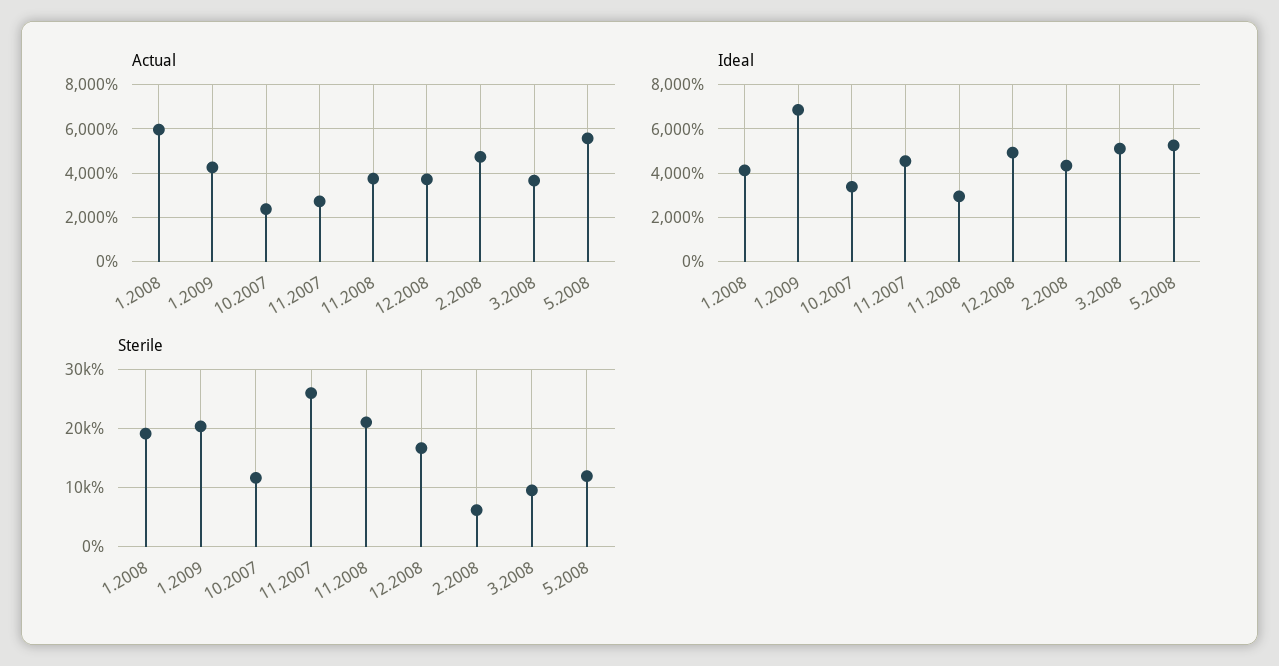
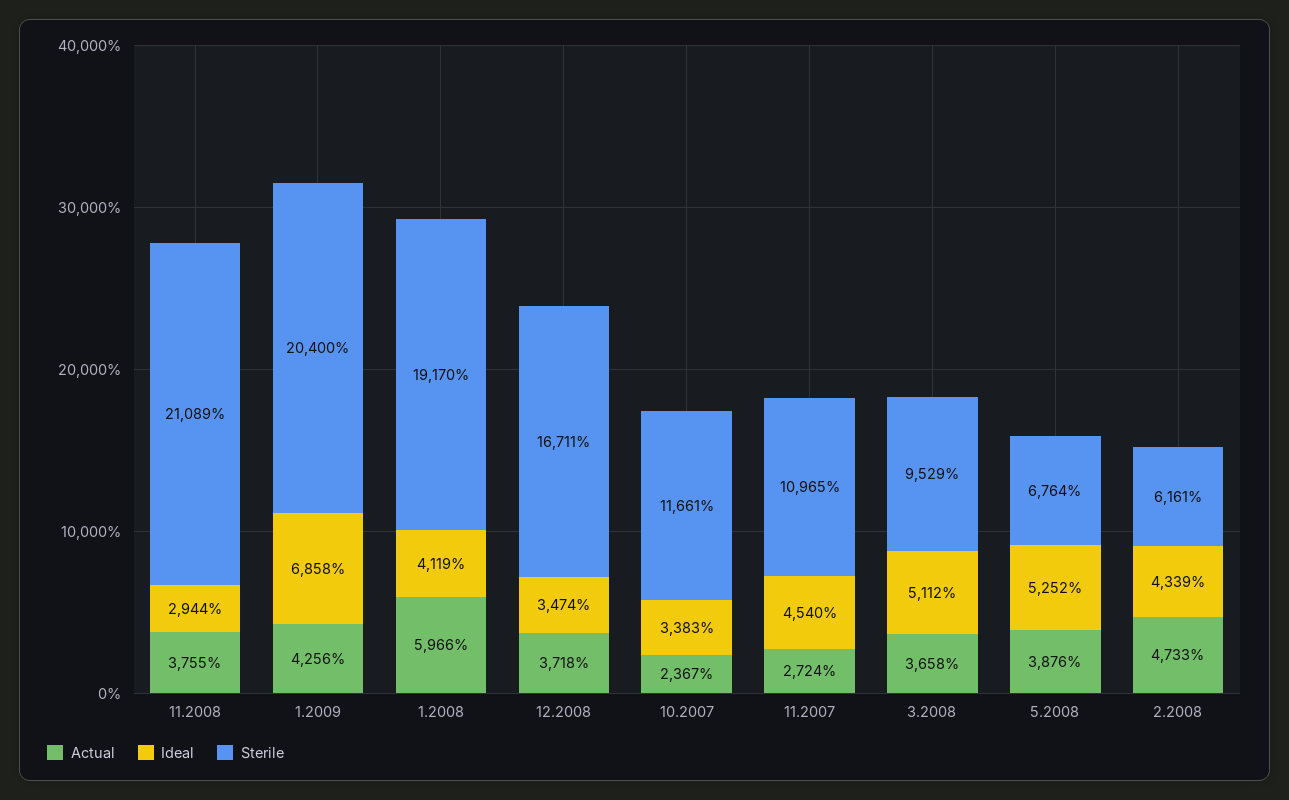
  {
    "Actual": {
      "1.2008": 5966,
      "1.2009": 4256,
      "10.2007": 2367,
      "11.2007": 2724,
      "11.2008": 3755,
      "12.2008": 3718,
      "2.2008": 4733,
      "3.2008": 3658,
-     "5.2008": 5500
+     "5.2008": 3876
    },
    "Ideal": {
      "1.2008": 4119,
      "1.2009": 6858,
      "10.2007": 3383,
      "11.2007": 4540,
      "11.2008": 2944,
-     "12.2008": 5000,
+     "12.2008": 3474,
      "2.2008": 4339,
      "3.2008": 5112,
      "5.2008": 5252
    },
    "Sterile": {
      "1.2008": 19170,
      "1.2009": 20400,
      "10.2007": 11661,
-     "11.2007": 26000,
+     "11.2007": 10965,
      "11.2008": 21089,
      "12.2008": 16711,
      "2.2008": 6161,
      "3.2008": 9529,
-     "5.2008": 12000
+     "5.2008": 6764
    }
  }

